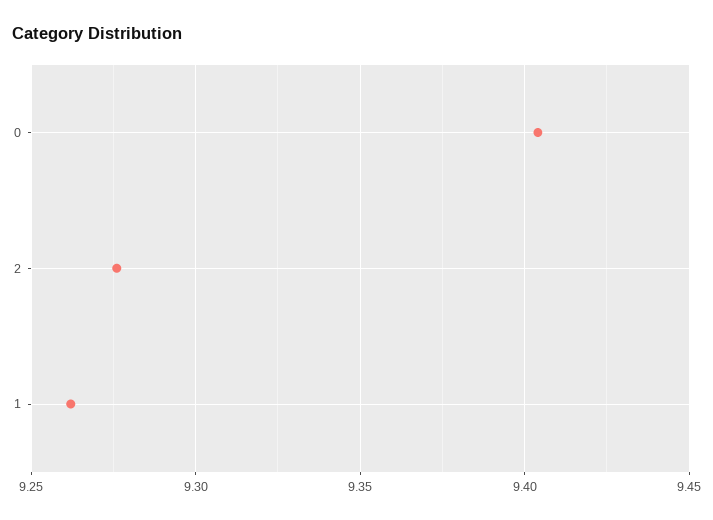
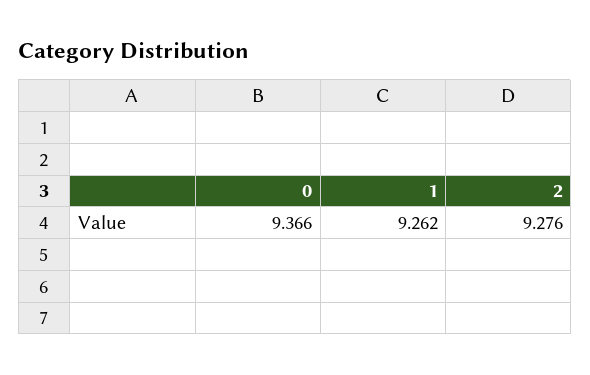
  {
-   "0": 9.405,
+   "0": 9.366,
    "2": 9.276,
    "1": 9.262
  }

